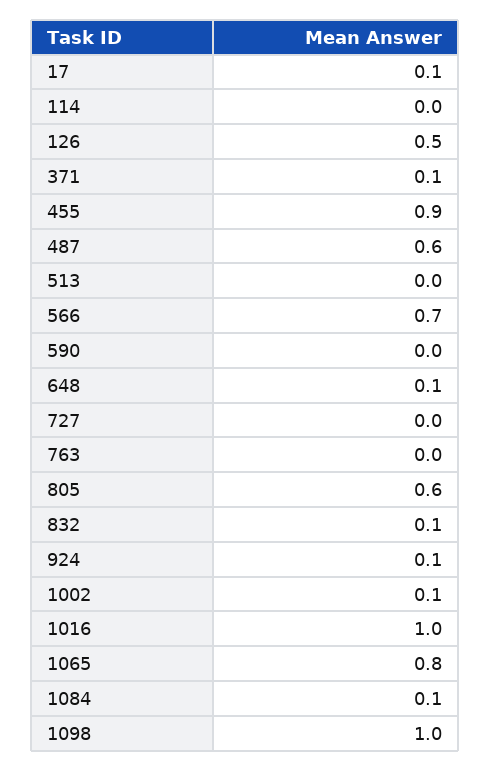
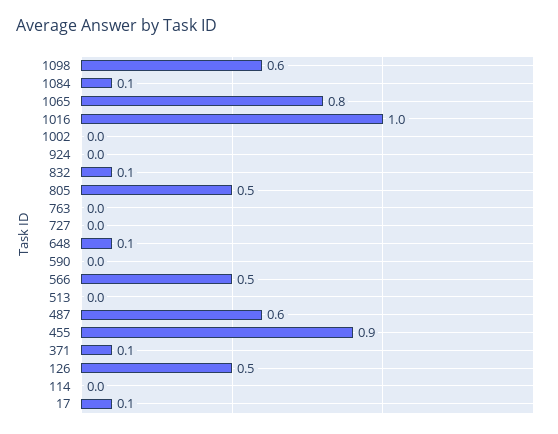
  {
    "17": 0.1,
    "114": 0,
    "126": 0.5,
    "371": 0.1,
    "455": 0.9,
    "487": 0.6,
    "513": 0,
-   "566": 0.7,
+   "566": 0.5,
    "590": 0,
    "648": 0.1,
    "727": 0,
    "763": 0,
-   "805": 0.6,
+   "805": 0.5,
    "832": 0.1,
-   "924": 0.1,
+   "924": 0,
-   "1002": 0.1,
+   "1002": 0,
    "1016": 1,
    "1065": 0.8,
    "1084": 0.1,
-   "1098": 1
+   "1098": 0.6
  }

